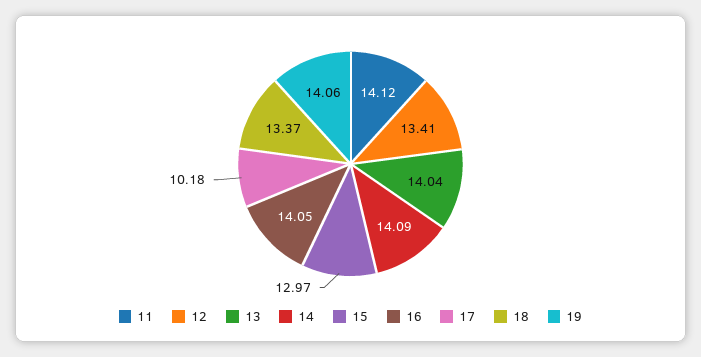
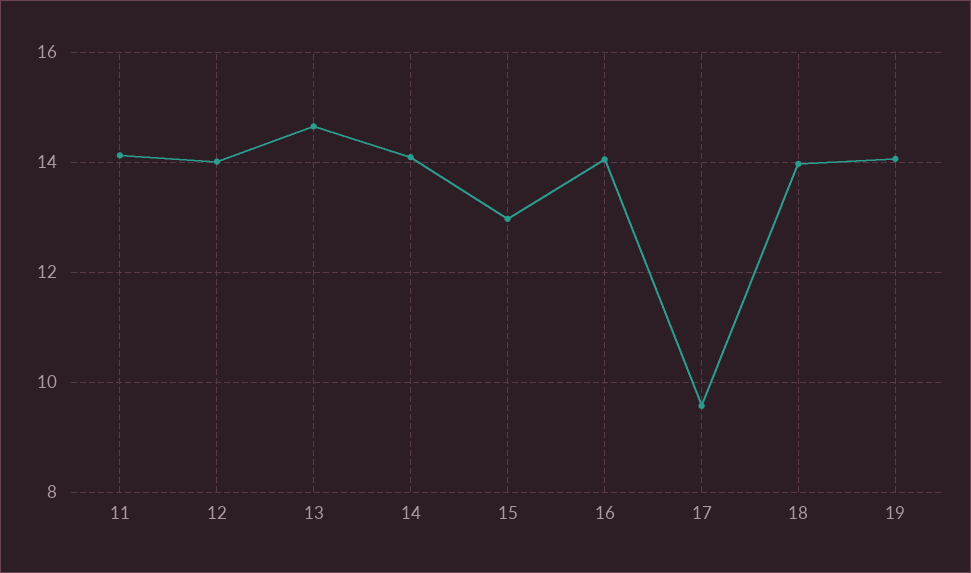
  {
    "11": 14.12,
-   "12": 13.41,
+   "12": 14,
-   "13": 14.04,
+   "13": 14.6,
    "14": 14.09,
    "15": 12.97,
    "16": 14.05,
-   "17": 10.18,
+   "17": 9.6,
-   "18": 13.37,
+   "18": 14,
    "19": 14.06
  }

